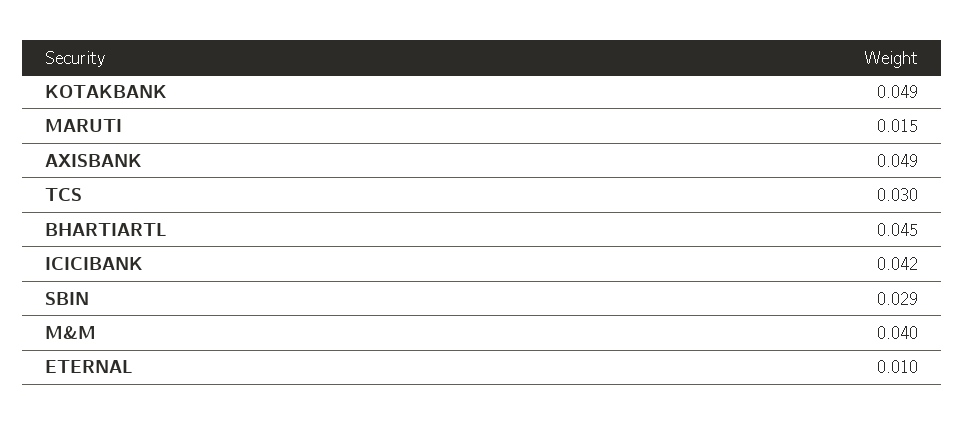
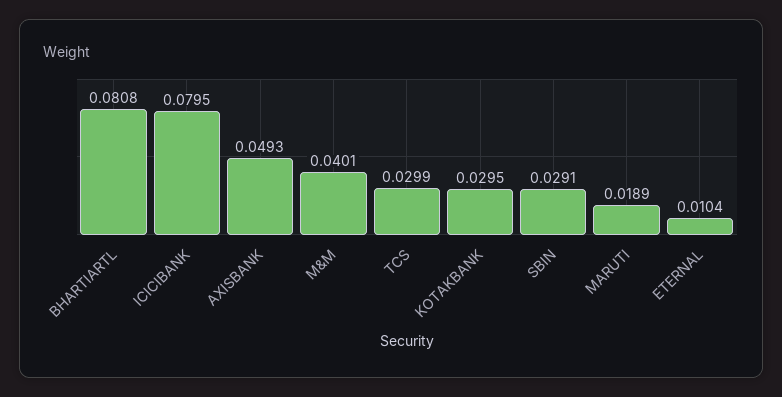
  {
-   "KOTAKBANK": 0.049,
+   "KOTAKBANK": 0.0295,
-   "MARUTI": 0.015,
+   "MARUTI": 0.0189,
    "AXISBANK": 0.0493,
    "TCS": 0.0299,
-   "BHARTIARTL": 0.045,
+   "BHARTIARTL": 0.0808,
-   "ICICIBANK": 0.042,
+   "ICICIBANK": 0.0795,
    "SBIN": 0.0291,
    "M&M": 0.0401,
    "ETERNAL": 0.0104
  }

